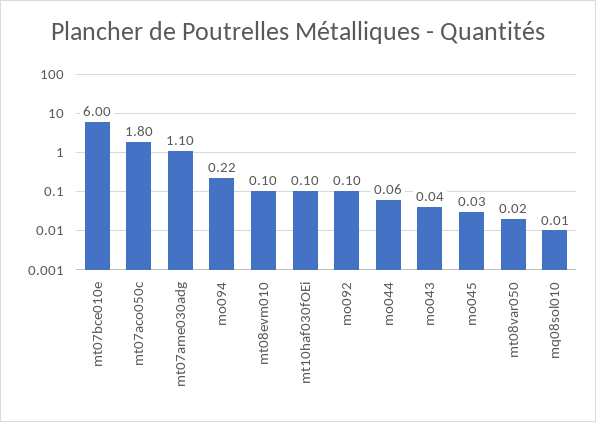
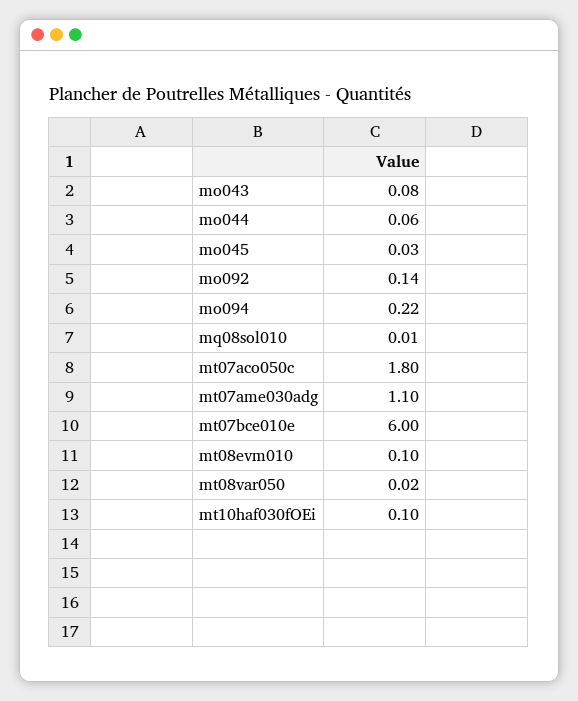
  {
    "mt07bce010e": 6,
    "mt07aco050c": 1.8,
    "mt07ame030adg": 1.1,
    "mo094": 0.22,
    "mt08evm010": 0.1,
    "mt10haf030fOEi": 0.1,
-   "mo092": 0.1,
+   "mo092": 0.14,
    "mo044": 0.06,
-   "mo043": 0.04,
+   "mo043": 0.08,
    "mo045": 0.03,
    "mt08var050": 0.02,
    "mq08sol010": 0.01
  }

